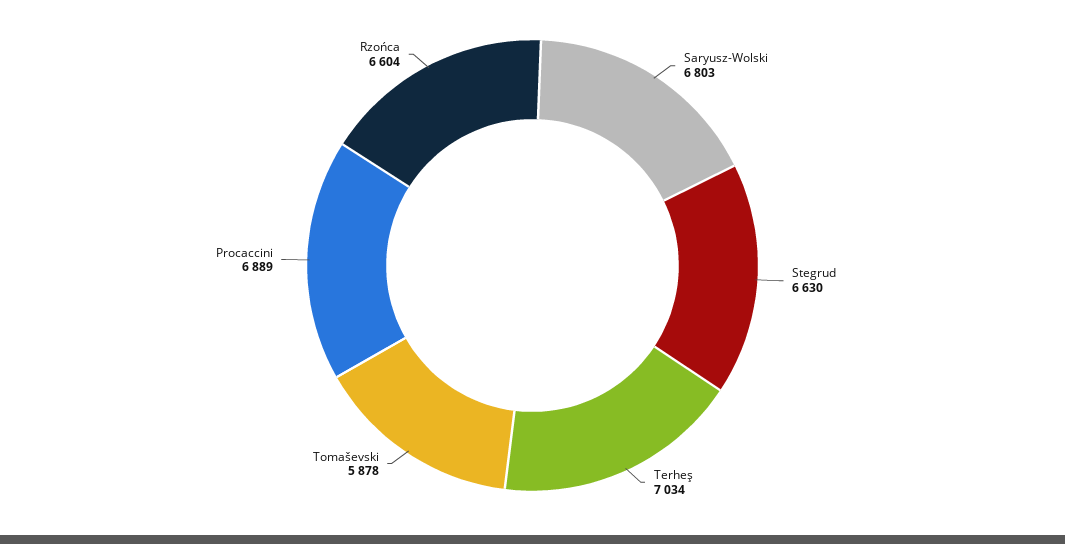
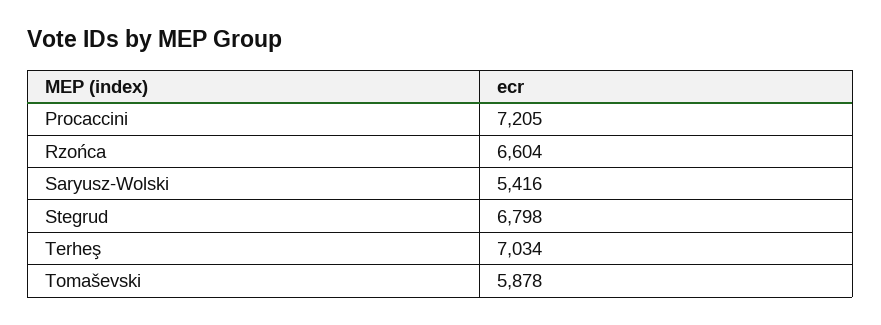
  {
-   "Saryusz-Wolski": 6803,
+   "Saryusz-Wolski": 5416,
-   "Stegrud": 6630,
+   "Stegrud": 6798,
    "Terheş": 7034,
    "Tomaševski": 5878,
-   "Procaccini": 6889,
+   "Procaccini": 7205,
    "Rzońca": 6604
  }

